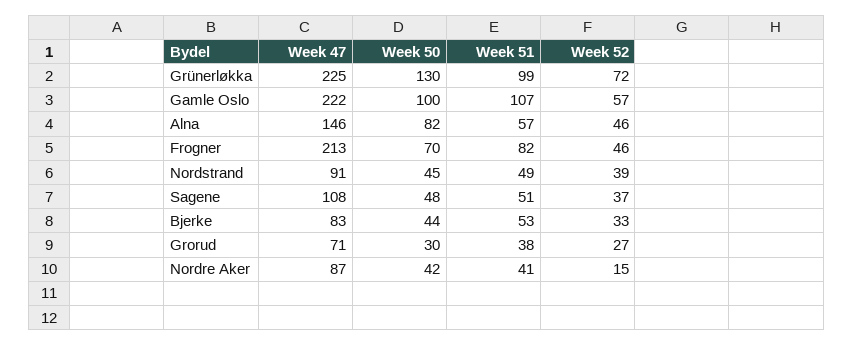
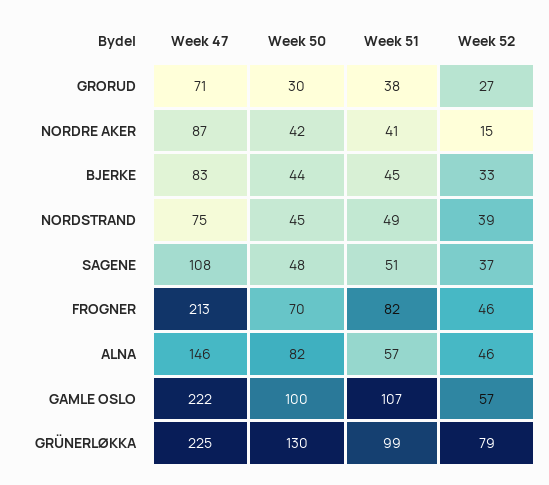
  {
    "Week 47": {
      "Grünerløkka": 225,
      "Gamle Oslo": 222,
      "Alna": 146,
      "Frogner": 213,
-     "Nordstrand": 91,
+     "Nordstrand": 75,
      "Sagene": 108,
      "Bjerke": 83,
      "Grorud": 71,
      "Nordre Aker": 87
    },
    "Week 50": {
      "Grünerløkka": 130,
      "Gamle Oslo": 100,
      "Alna": 82,
      "Frogner": 70,
      "Nordstrand": 45,
      "Sagene": 48,
      "Bjerke": 44,
      "Grorud": 30,
      "Nordre Aker": 42
    },
    "Week 51": {
      "Grünerløkka": 99,
      "Gamle Oslo": 107,
      "Alna": 57,
      "Frogner": 82,
      "Nordstrand": 49,
      "Sagene": 51,
-     "Bjerke": 53,
+     "Bjerke": 45,
      "Grorud": 38,
      "Nordre Aker": 41
    },
    "Week 52": {
-     "Grünerløkka": 72,
+     "Grünerløkka": 79,
      "Gamle Oslo": 57,
      "Alna": 46,
      "Frogner": 46,
      "Nordstrand": 39,
      "Sagene": 37,
      "Bjerke": 33,
      "Grorud": 27,
      "Nordre Aker": 15
    }
  }

